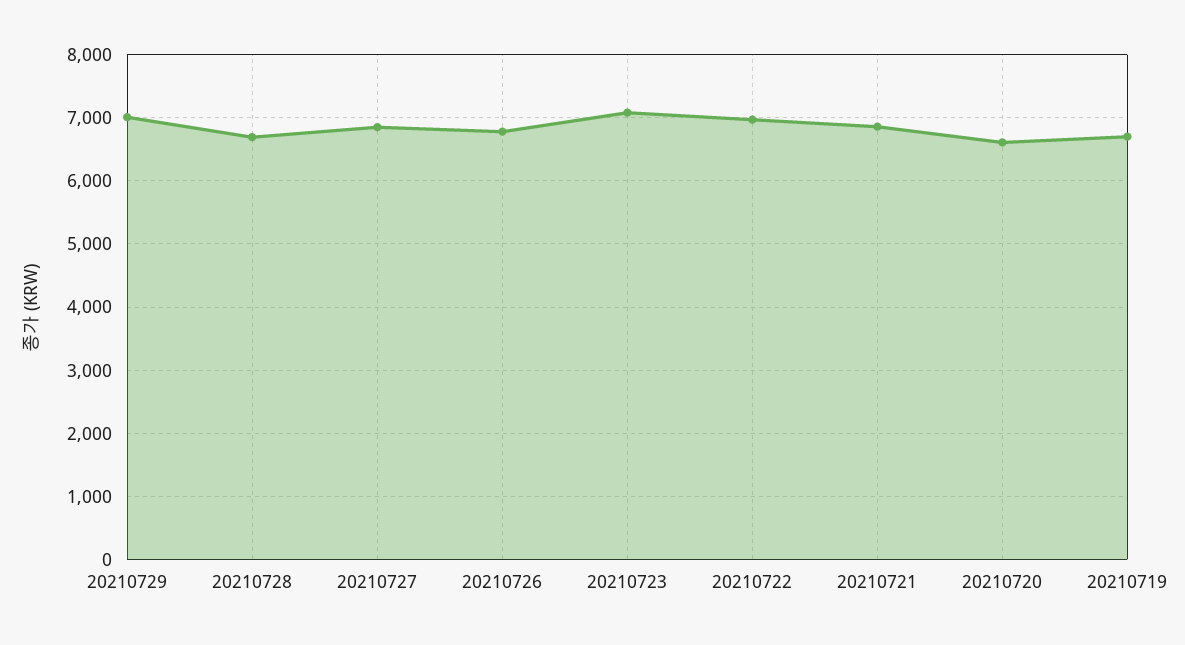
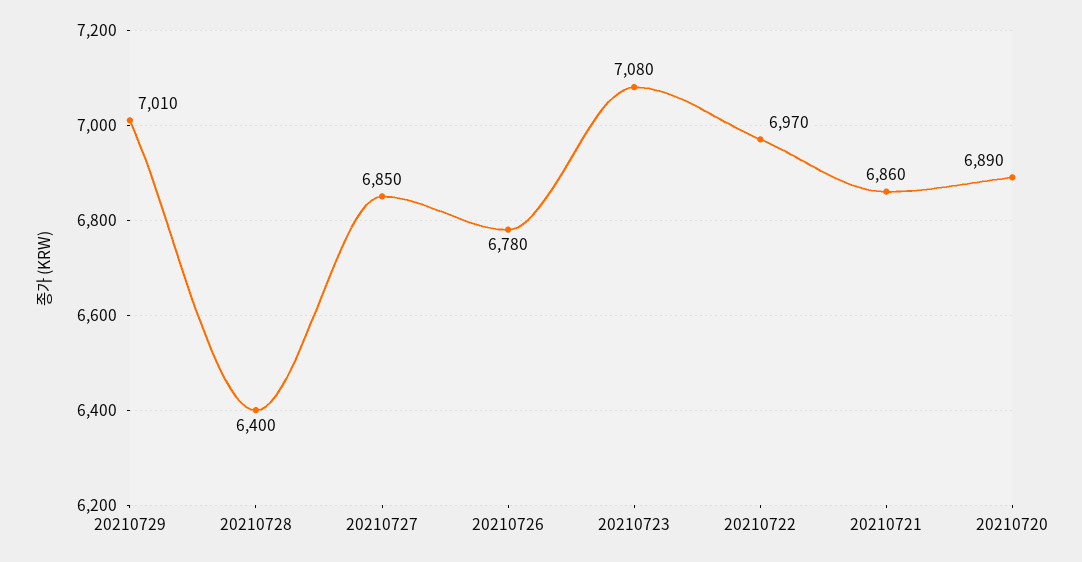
  {
    "20210729": 7010,
-   "20210728": 6700,
+   "20210728": 6400,
    "20210727": 6850,
    "20210726": 6780,
    "20210723": 7080,
    "20210722": 6970,
    "20210721": 6860,
-   "20210720": 6600,
+   "20210720": 6890
-   "20210719": 6700
  }

